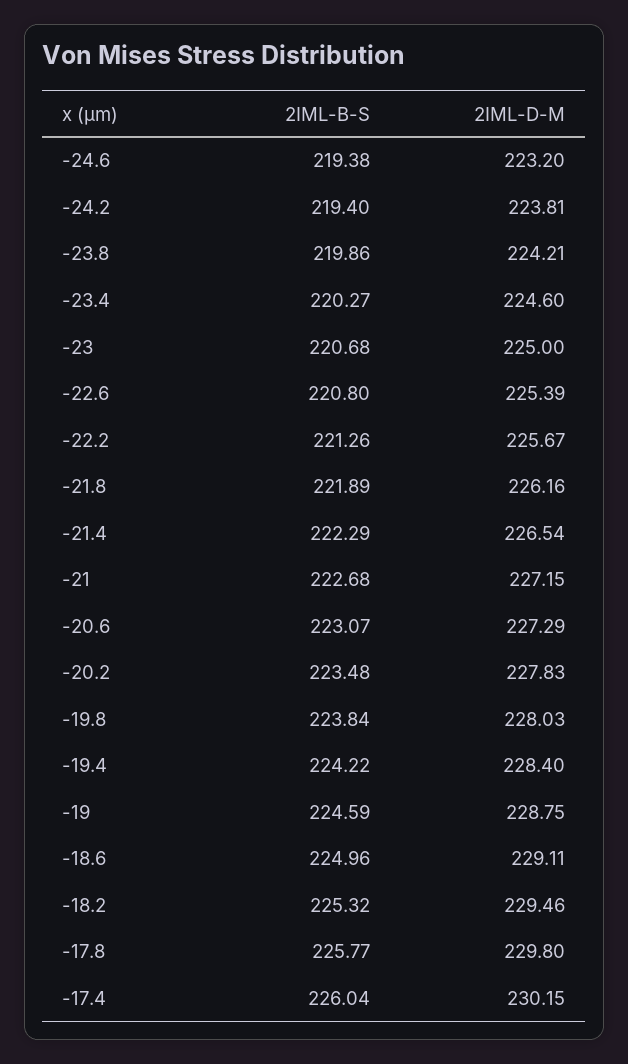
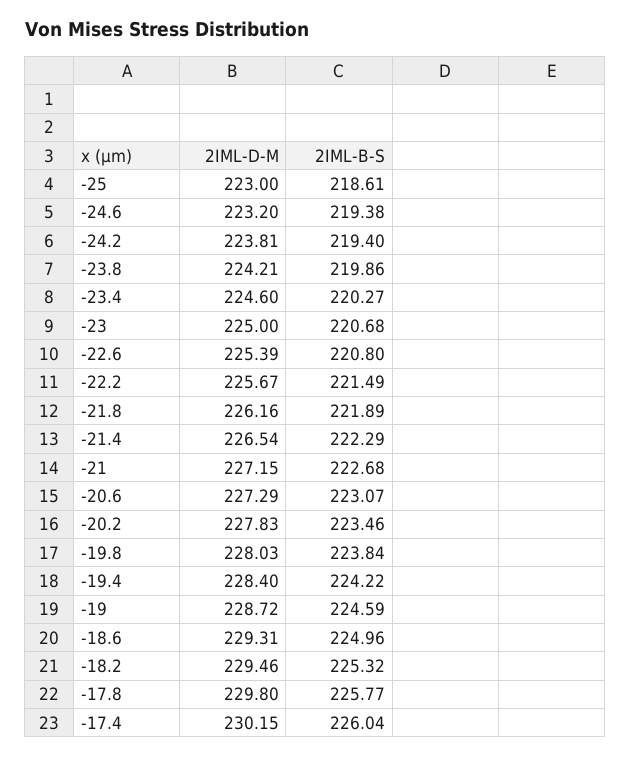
  {
    "2IML-B-S": {
      "-24.6": 219.38,
      "-24.2": 219.4,
      "-23.8": 219.86,
      "-23.4": 220.27,
      "-23": 220.68,
      "-22.6": 220.8,
-     "-22.2": 221.26,
+     "-22.2": 221.49,
      "-21.8": 221.89,
      "-21.4": 222.29,
      "-21": 222.68,
      "-20.6": 223.07,
-     "-20.2": 223.48,
+     "-20.2": 223.46,
      "-19.8": 223.84,
      "-19.4": 224.22,
      "-19": 224.59,
      "-18.6": 224.96,
      "-18.2": 225.32,
      "-17.8": 225.77,
-     "-17.4": 226.04
+     "-17.4": 226.04,
+     "-25": 218.61
    },
    "2IML-D-M": {
      "-24.6": 223.2,
      "-24.2": 223.81,
      "-23.8": 224.21,
      "-23.4": 224.6,
      "-23": 225,
      "-22.6": 225.39,
      "-22.2": 225.67,
      "-21.8": 226.16,
      "-21.4": 226.54,
      "-21": 227.15,
      "-20.6": 227.29,
      "-20.2": 227.83,
      "-19.8": 228.03,
      "-19.4": 228.4,
-     "-19": 228.75,
+     "-19": 228.72,
-     "-18.6": 229.11,
+     "-18.6": 229.31,
      "-18.2": 229.46,
      "-17.8": 229.8,
-     "-17.4": 230.15
+     "-17.4": 230.15,
+     "-25": 223
    }
  }

